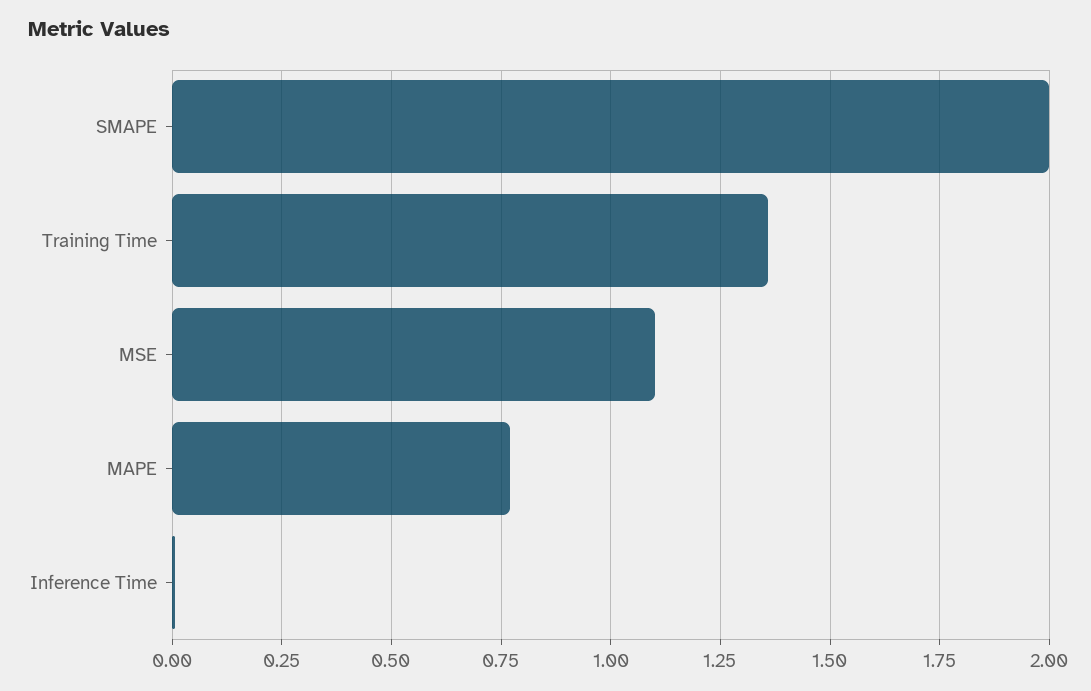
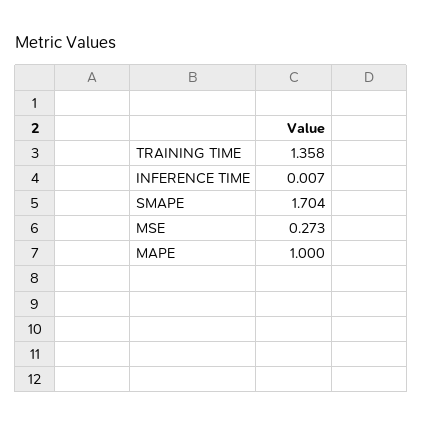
  {
-   "SMAPE": 2,
+   "SMAPE": 1.704,
    "Training Time": 1.358,
-   "MSE": 1.1,
+   "MSE": 0.273,
-   "MAPE": 0.775,
+   "MAPE": 1,
    "Inference Time": 0.007
  }

